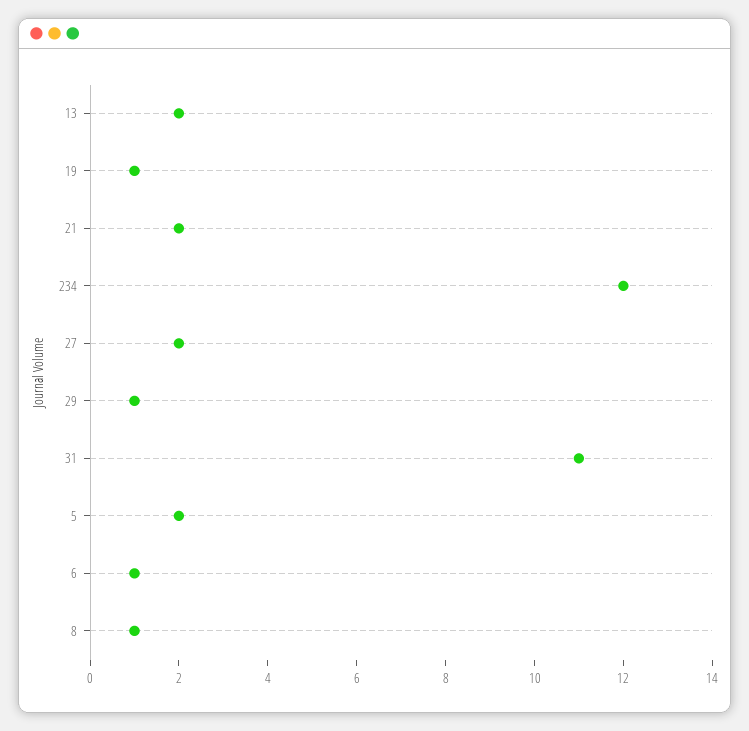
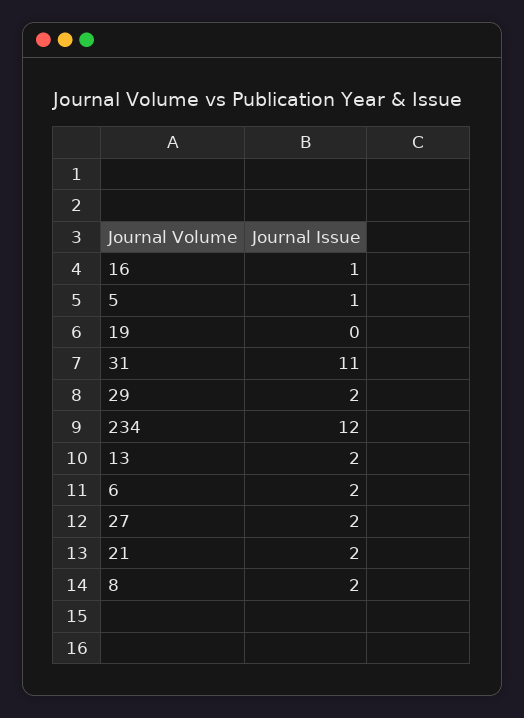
  {
    "13": 2,
-   "19": 1,
+   "19": 0,
    "21": 2,
    "234": 12,
    "27": 2,
-   "29": 1,
+   "29": 2,
    "31": 11,
-   "5": 2,
+   "5": 1,
-   "6": 1,
+   "6": 2,
-   "8": 1
+   "8": 2,
+   "16": 1
  }

